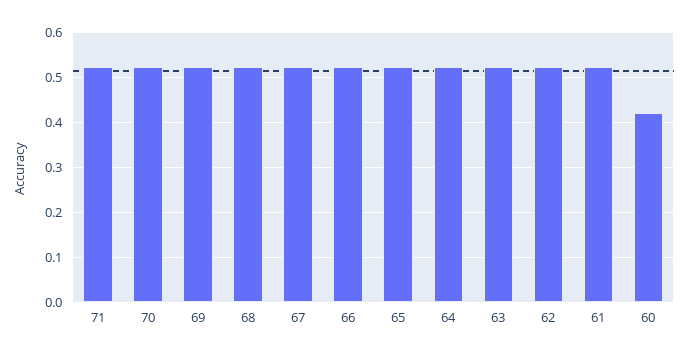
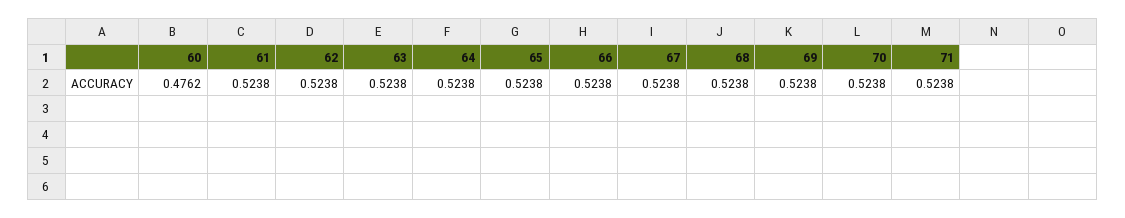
  {
    "71": 0.5238,
    "70": 0.5238,
    "69": 0.5238,
    "68": 0.5238,
    "67": 0.5238,
    "66": 0.5238,
    "65": 0.5238,
    "64": 0.5238,
    "63": 0.5238,
    "62": 0.5238,
    "61": 0.5238,
-   "60": 0.42
+   "60": 0.4762
  }

